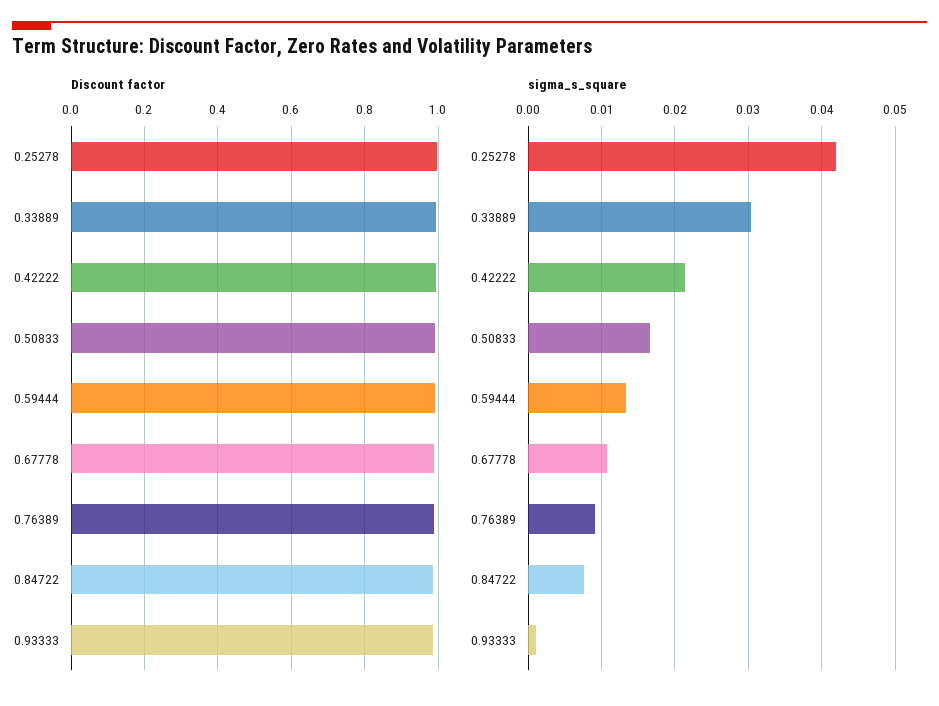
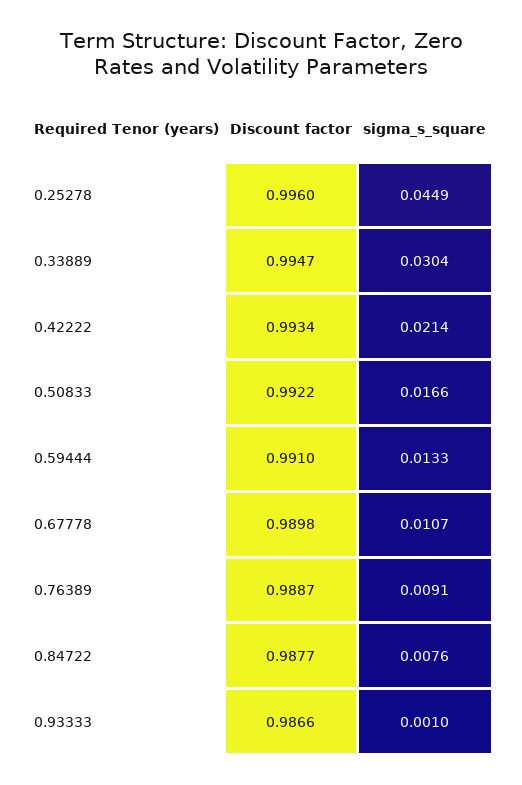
  {
    "Discount factor": {
      "0.25278": 0.996,
      "0.33889": 0.9947,
      "0.42222": 0.9934,
      "0.50833": 0.9922,
      "0.59444": 0.991,
      "0.67778": 0.9898,
      "0.76389": 0.9887,
      "0.84722": 0.9877,
      "0.93333": 0.9866
    },
    "sigma_s_square": {
-     "0.25278": 0.042,
+     "0.25278": 0.0449,
      "0.33889": 0.0304,
      "0.42222": 0.0214,
      "0.50833": 0.0166,
      "0.59444": 0.0133,
      "0.67778": 0.0107,
      "0.76389": 0.0091,
      "0.84722": 0.0076,
      "0.93333": 0.001
    }
  }

